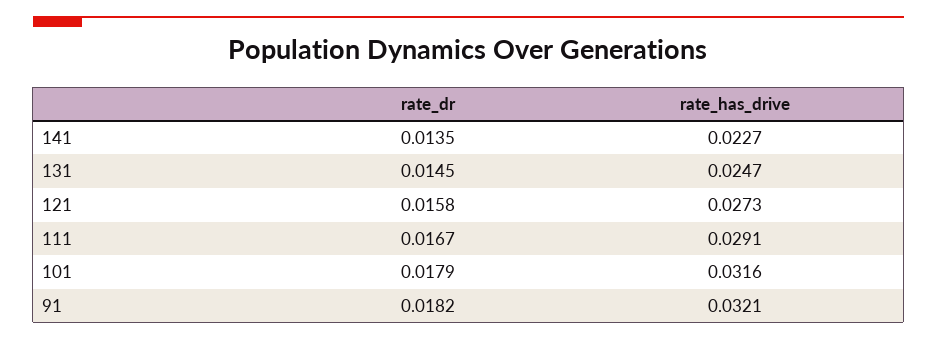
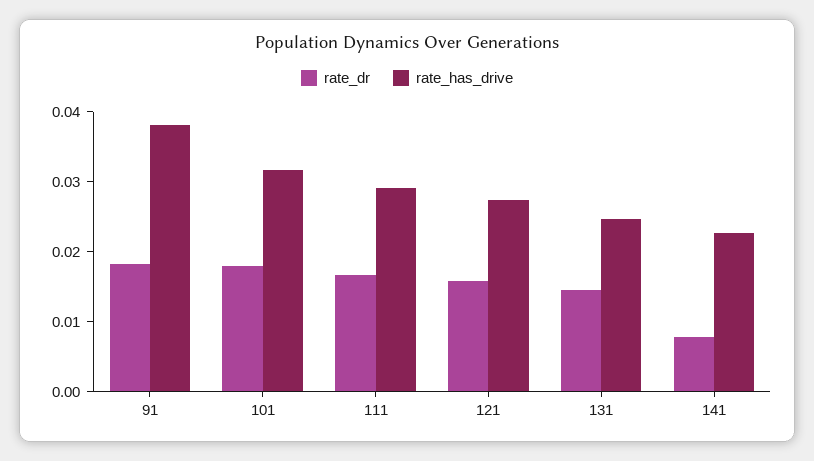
  {
    "rate_dr": {
-     "141": 0.0135,
+     "141": 0.008,
      "131": 0.0145,
      "121": 0.0158,
      "111": 0.0167,
      "101": 0.0179,
      "91": 0.0182
    },
    "rate_has_drive": {
      "141": 0.0227,
      "131": 0.0247,
      "121": 0.0273,
      "111": 0.0291,
      "101": 0.0316,
-     "91": 0.0321
+     "91": 0.038
    }
  }

